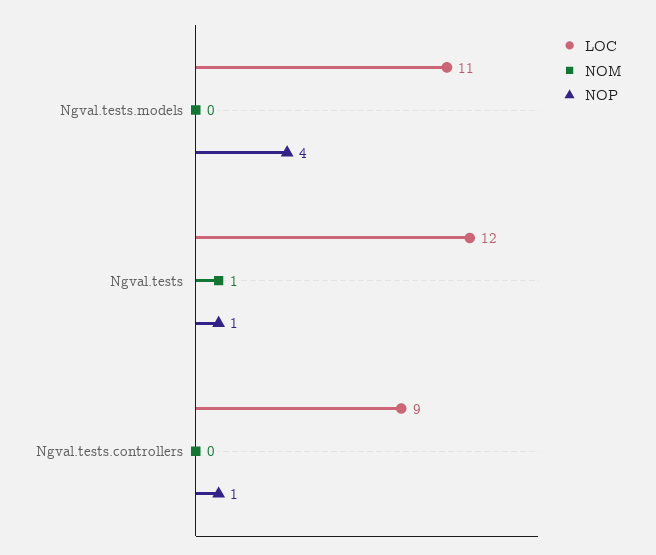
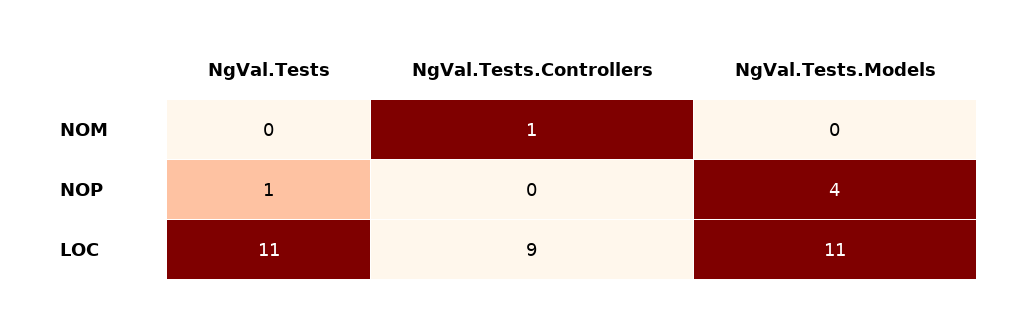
  {
    "LOC": {
      "Ngval.tests.models": 11,
-     "Ngval.tests": 12,
+     "Ngval.tests": 11,
      "Ngval.tests.controllers": 9
    },
    "NOM": {
      "Ngval.tests.models": 0,
-     "Ngval.tests": 1,
+     "Ngval.tests": 0,
-     "Ngval.tests.controllers": 0
+     "Ngval.tests.controllers": 1
    },
    "NOP": {
      "Ngval.tests.models": 4,
      "Ngval.tests": 1,
-     "Ngval.tests.controllers": 1
+     "Ngval.tests.controllers": 0
    }
  }

